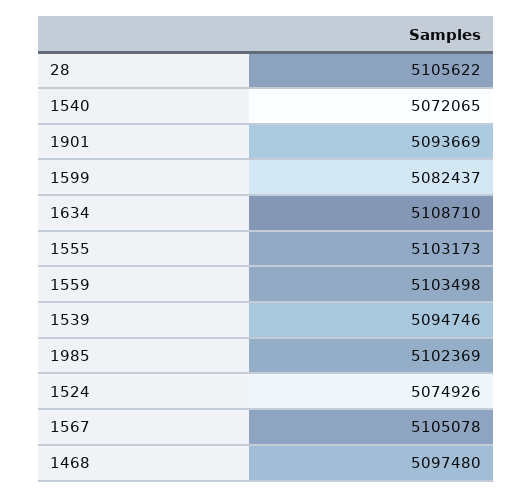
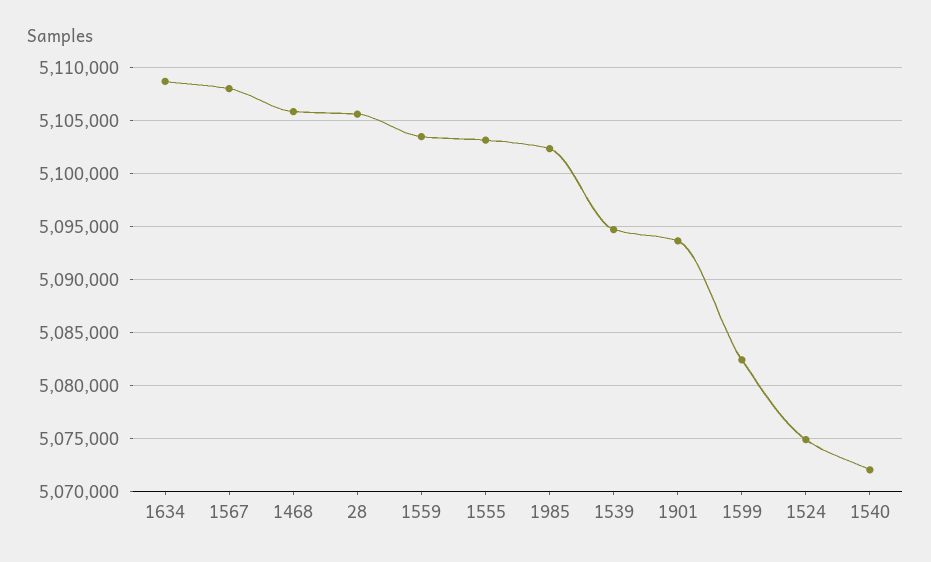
  {
    "28": 5105622,
    "1540": 5072065,
    "1901": 5093669,
    "1599": 5082437,
    "1634": 5108710,
    "1555": 5103173,
    "1559": 5103498,
    "1539": 5094746,
    "1985": 5102369,
    "1524": 5074926,
-   "1567": 5105078,
+   "1567": 5108000,
-   "1468": 5097480
+   "1468": 5106000
  }

